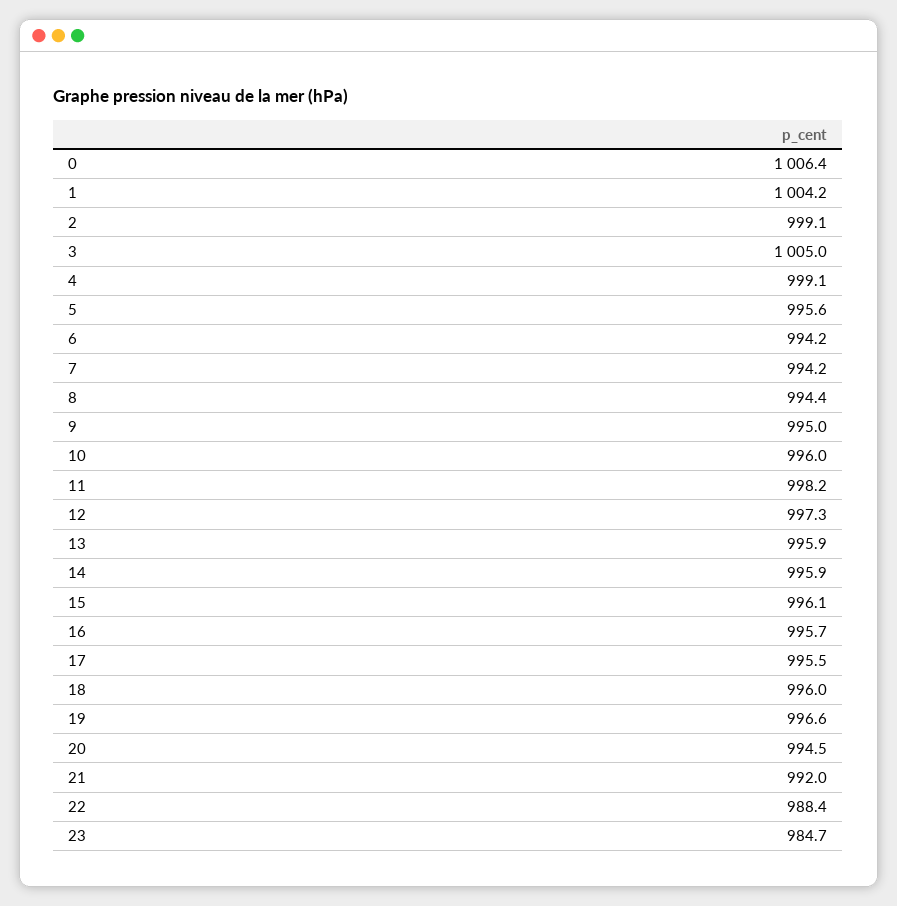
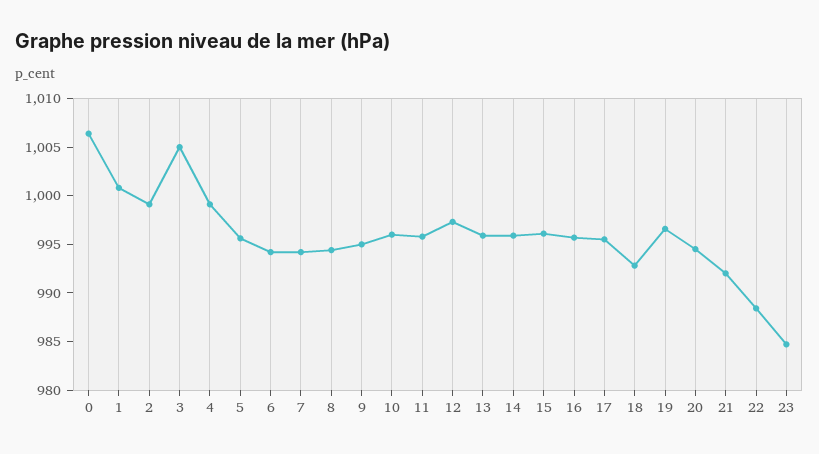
  {
    "0": 1006.4,
-   "1": 1004.2,
+   "1": 1001,
    "2": 999.1,
    "3": 1005,
    "4": 999.1,
    "5": 995.6,
    "6": 994.2,
    "7": 994.2,
    "8": 994.4,
    "9": 995,
    "10": 996,
-   "11": 998.2,
+   "11": 996,
    "12": 997.3,
    "13": 995.9,
    "14": 995.9,
    "15": 996.1,
    "16": 995.7,
    "17": 995.5,
-   "18": 996,
+   "18": 993,
    "19": 996.6,
    "20": 994.5,
    "21": 992,
    "22": 988.4,
    "23": 984.7
  }

